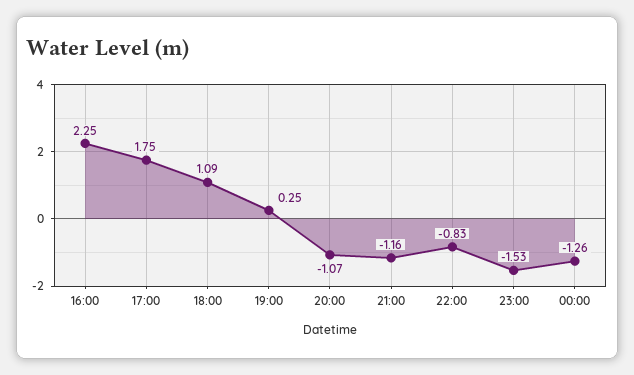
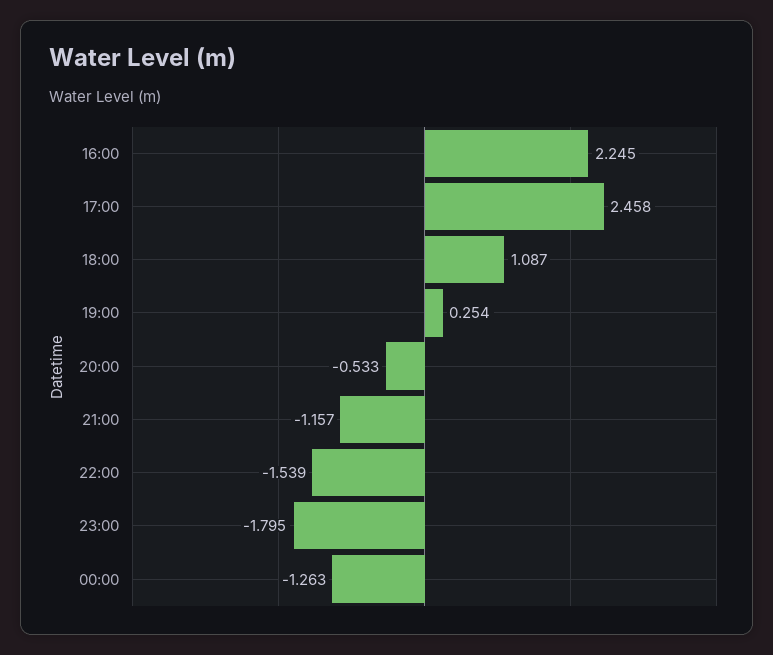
  {
    "16:00": 2.245,
-   "17:00": 1.75,
+   "17:00": 2.458,
    "18:00": 1.087,
    "19:00": 0.254,
-   "20:00": -1.07,
+   "20:00": -0.533,
    "21:00": -1.157,
-   "22:00": -0.83,
+   "22:00": -1.539,
-   "23:00": -1.53,
+   "23:00": -1.795,
    "00:00": -1.263
  }

